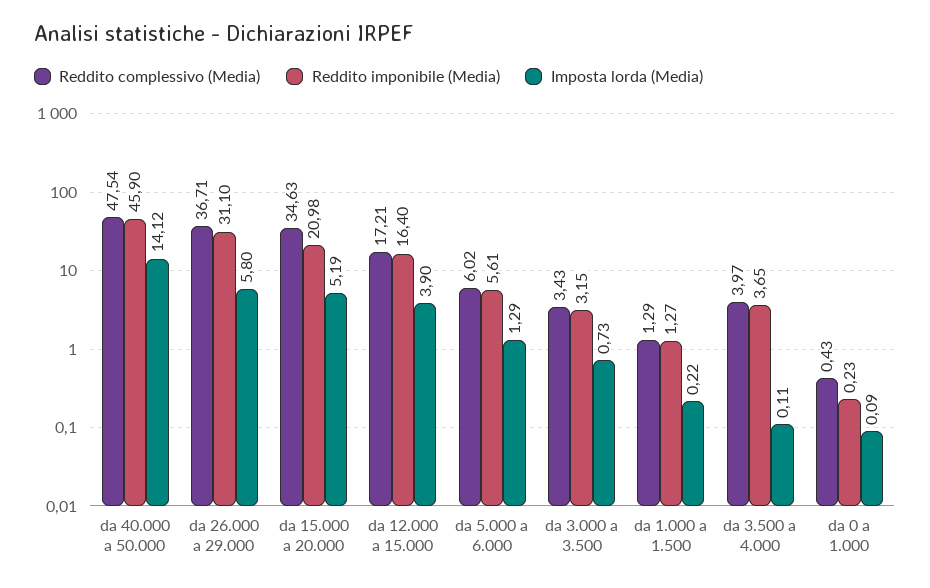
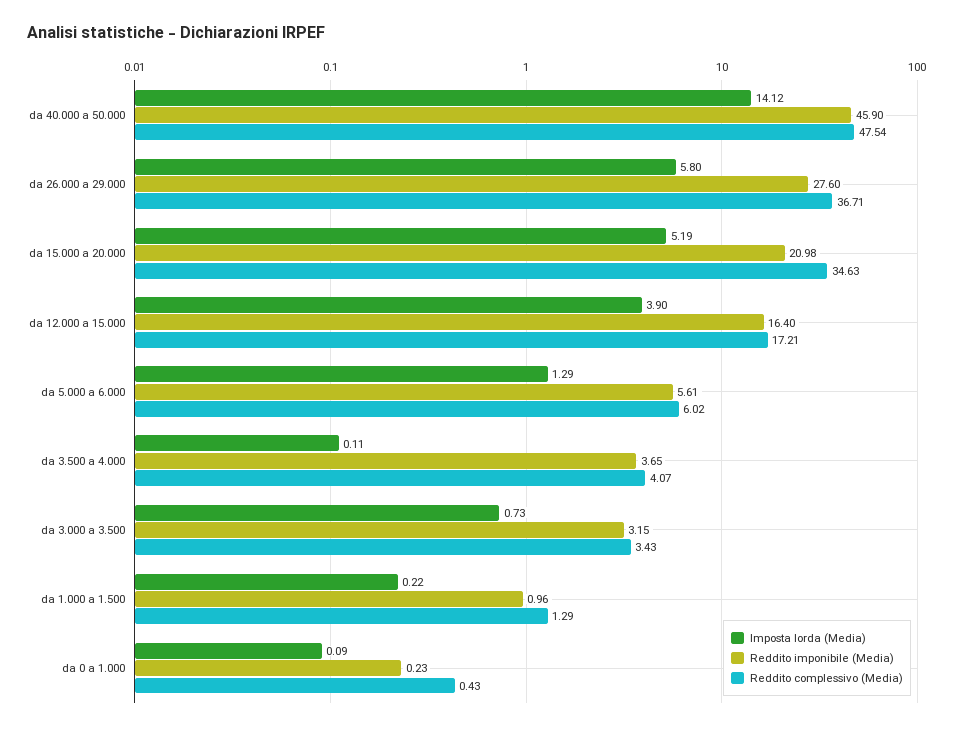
  {
    "Reddito complessivo (Media)": {
      "da 40.000 a 50.000": 47.54,
      "da 26.000 a 29.000": 36.71,
      "da 15.000 a 20.000": 34.63,
      "da 12.000 a 15.000": 17.21,
      "da 5.000 a 6.000": 6.02,
      "da 3.000 a 3.500": 3.43,
      "da 1.000 a 1.500": 1.29,
-     "da 3.500 a 4.000": 3.97,
+     "da 3.500 a 4.000": 4.07,
      "da 0 a 1.000": 0.43
    },
    "Reddito imponibile (Media)": {
      "da 40.000 a 50.000": 45.9,
-     "da 26.000 a 29.000": 31.1,
+     "da 26.000 a 29.000": 27.6,
      "da 15.000 a 20.000": 20.98,
      "da 12.000 a 15.000": 16.4,
      "da 5.000 a 6.000": 5.61,
      "da 3.000 a 3.500": 3.15,
-     "da 1.000 a 1.500": 1.27,
+     "da 1.000 a 1.500": 0.96,
      "da 3.500 a 4.000": 3.65,
      "da 0 a 1.000": 0.23
    },
    "Imposta lorda (Media)": {
      "da 40.000 a 50.000": 14.12,
      "da 26.000 a 29.000": 5.8,
      "da 15.000 a 20.000": 5.19,
      "da 12.000 a 15.000": 3.9,
      "da 5.000 a 6.000": 1.29,
      "da 3.000 a 3.500": 0.73,
      "da 1.000 a 1.500": 0.22,
      "da 3.500 a 4.000": 0.11,
      "da 0 a 1.000": 0.09
    }
  }

